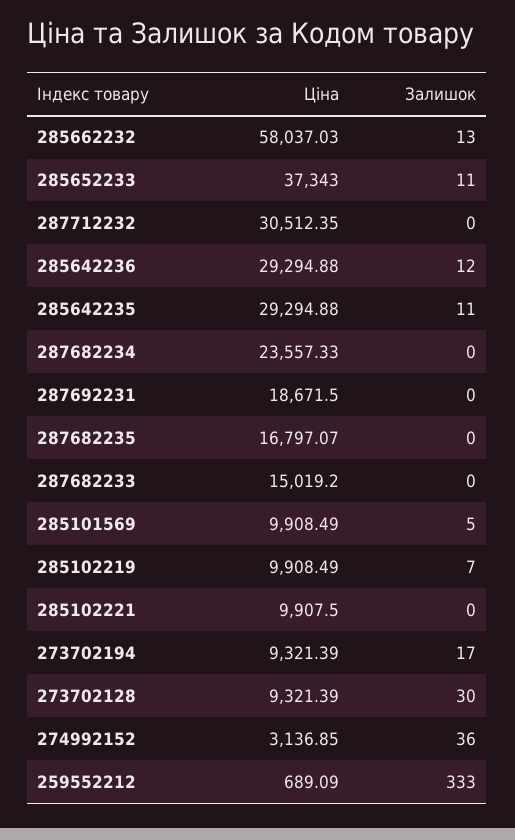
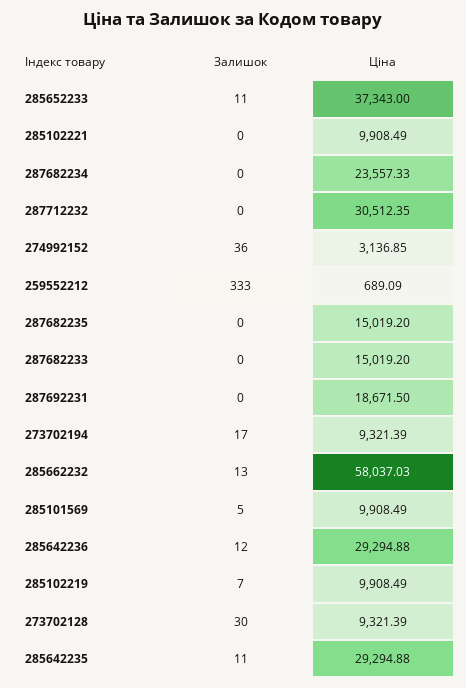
  {
    "Ціна": {
      "285662232": 58037.03,
      "285652233": 37343,
      "287712232": 30512.35,
      "285642236": 29294.88,
      "285642235": 29294.88,
      "287682234": 23557.33,
      "287692231": 18671.5,
-     "287682235": 16797.07,
+     "287682235": 15019.2,
      "287682233": 15019.2,
      "285101569": 9908.49,
      "285102219": 9908.49,
-     "285102221": 9907.5,
+     "285102221": 9908.49,
      "273702194": 9321.39,
      "273702128": 9321.39,
      "274992152": 3136.85,
      "259552212": 689.09
    },
    "Залишок": {
      "285662232": 13,
      "285652233": 11,
      "287712232": 0,
      "285642236": 12,
      "285642235": 11,
      "287682234": 0,
      "287692231": 0,
      "287682235": 0,
      "287682233": 0,
      "285101569": 5,
      "285102219": 7,
      "285102221": 0,
      "273702194": 17,
      "273702128": 30,
      "274992152": 36,
      "259552212": 333
    }
  }

